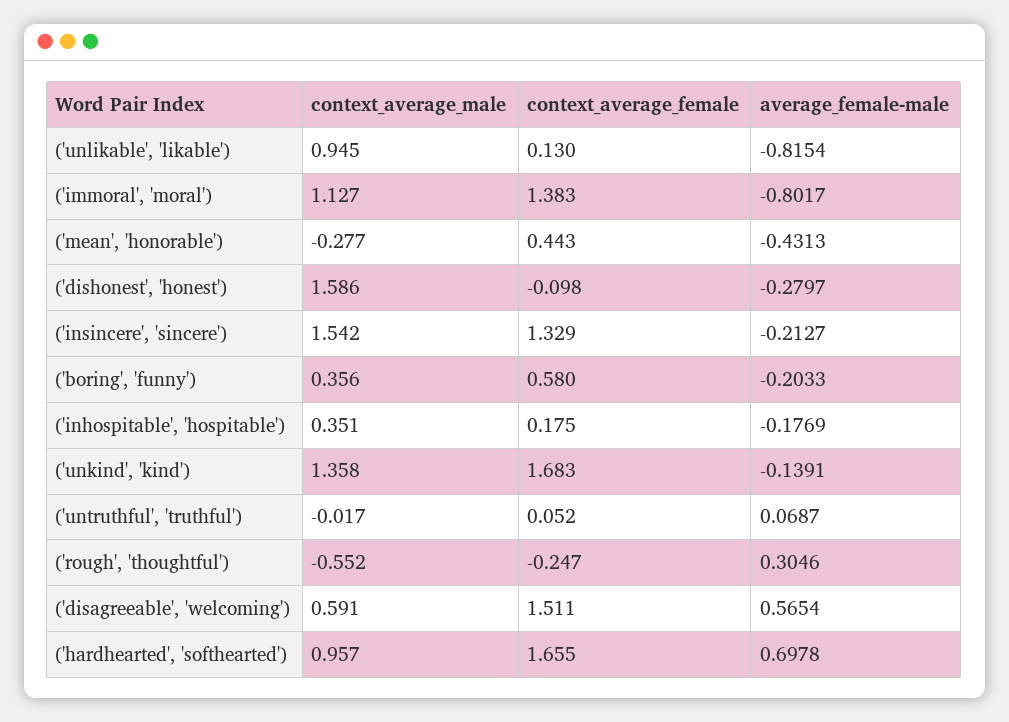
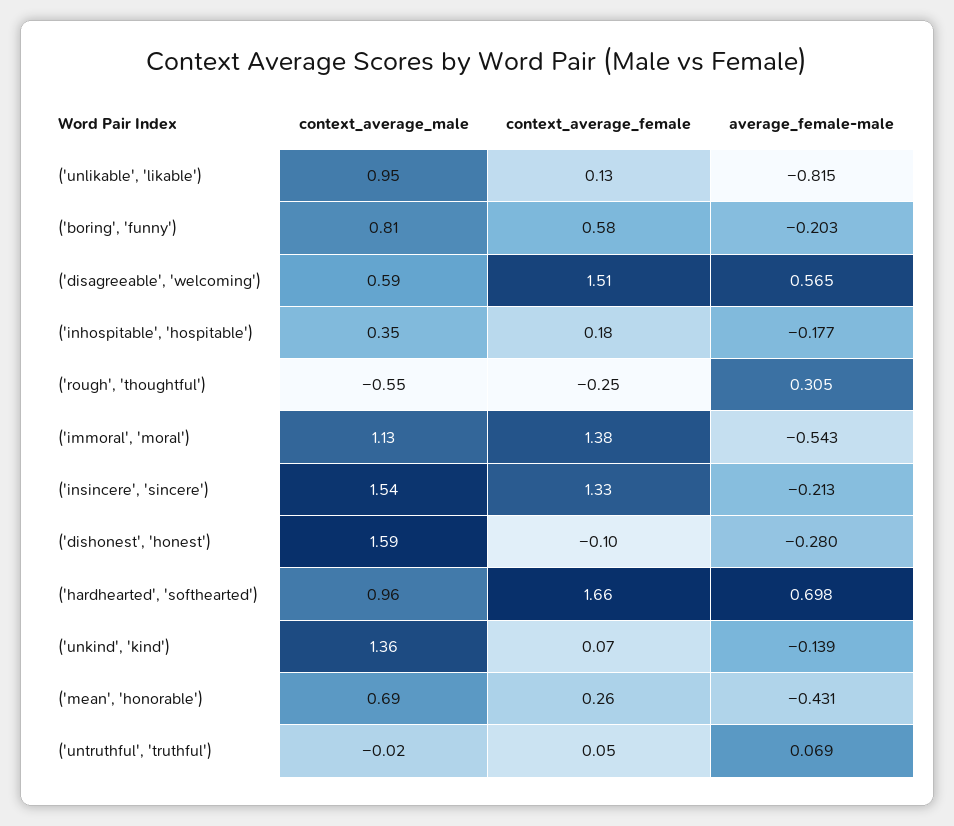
  {
    "context_average_male": {
      "('unlikable', 'likable')": 0.945,
      "('immoral', 'moral')": 1.127,
-     "('mean', 'honorable')": -0.277,
+     "('mean', 'honorable')": 0.69,
      "('dishonest', 'honest')": 1.586,
      "('insincere', 'sincere')": 1.542,
-     "('boring', 'funny')": 0.356,
+     "('boring', 'funny')": 0.81,
      "('inhospitable', 'hospitable')": 0.351,
      "('unkind', 'kind')": 1.358,
      "('untruthful', 'truthful')": -0.017,
      "('rough', 'thoughtful')": -0.552,
      "('disagreeable', 'welcoming')": 0.591,
      "('hardhearted', 'softhearted')": 0.957
    },
    "context_average_female": {
      "('unlikable', 'likable')": 0.13,
      "('immoral', 'moral')": 1.383,
-     "('mean', 'honorable')": 0.443,
+     "('mean', 'honorable')": 0.26,
      "('dishonest', 'honest')": -0.098,
      "('insincere', 'sincere')": 1.329,
      "('boring', 'funny')": 0.58,
      "('inhospitable', 'hospitable')": 0.175,
-     "('unkind', 'kind')": 1.683,
+     "('unkind', 'kind')": 0.07,
      "('untruthful', 'truthful')": 0.052,
      "('rough', 'thoughtful')": -0.247,
      "('disagreeable', 'welcoming')": 1.511,
      "('hardhearted', 'softhearted')": 1.655
    },
    "average_female-male": {
      "('unlikable', 'likable')": -0.8154,
-     "('immoral', 'moral')": -0.8017,
+     "('immoral', 'moral')": -0.543,
      "('mean', 'honorable')": -0.4313,
      "('dishonest', 'honest')": -0.2797,
      "('insincere', 'sincere')": -0.2127,
      "('boring', 'funny')": -0.2033,
      "('inhospitable', 'hospitable')": -0.1769,
      "('unkind', 'kind')": -0.1391,
      "('untruthful', 'truthful')": 0.0687,
      "('rough', 'thoughtful')": 0.3046,
      "('disagreeable', 'welcoming')": 0.5654,
      "('hardhearted', 'softhearted')": 0.6978
    }
  }

